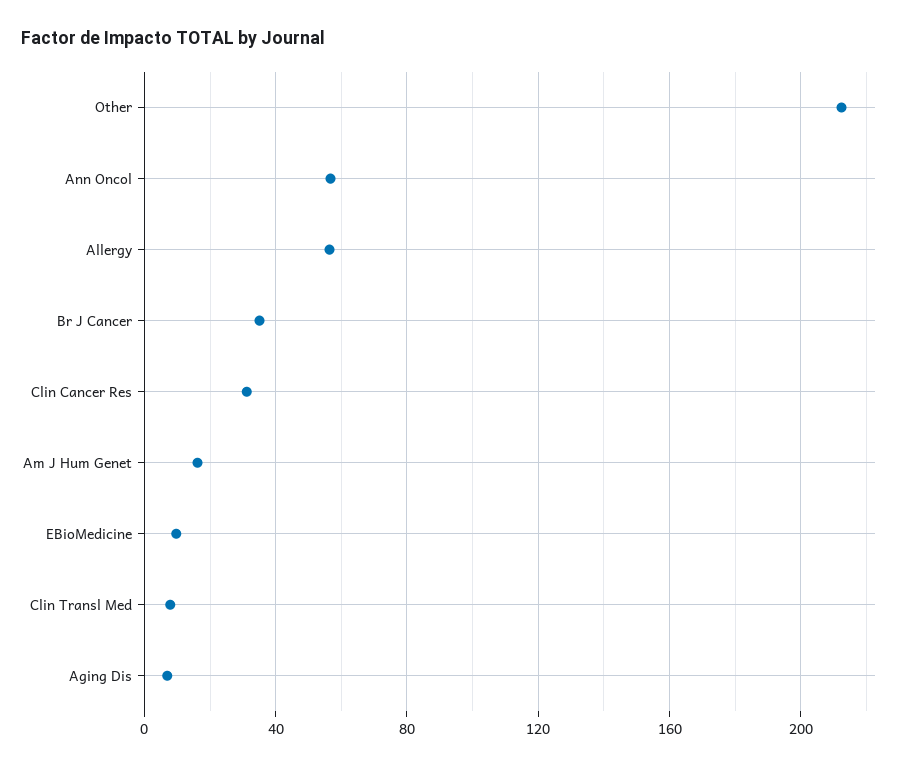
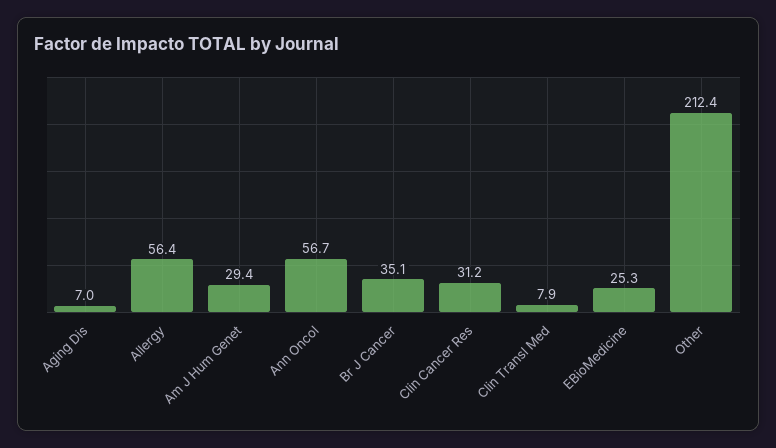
  {
    "Other": 212.4,
    "Ann Oncol": 56.7,
    "Allergy": 56.4,
    "Br J Cancer": 35.1,
    "Clin Cancer Res": 31.2,
-   "Am J Hum Genet": 15,
+   "Am J Hum Genet": 29.4,
-   "EBioMedicine": 10,
+   "EBioMedicine": 25.3,
    "Clin Transl Med": 7.9,
    "Aging Dis": 7
  }

